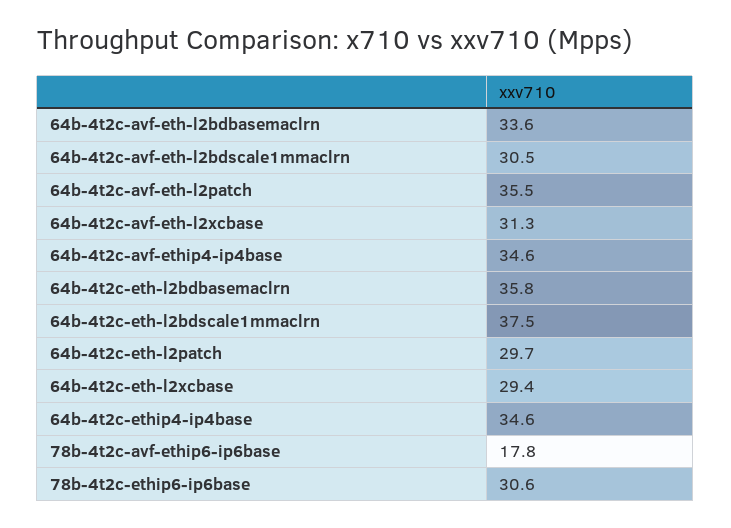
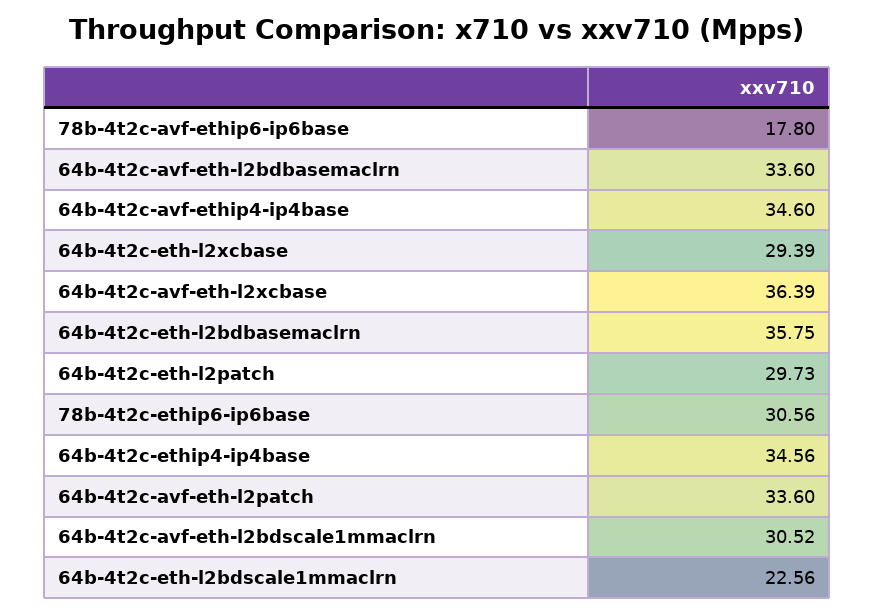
  {
    "64b-4t2c-avf-eth-l2bdbasemaclrn": 33.6,
    "64b-4t2c-avf-eth-l2bdscale1mmaclrn": 30.52,
-   "64b-4t2c-avf-eth-l2patch": 35.5,
+   "64b-4t2c-avf-eth-l2patch": 33.6,
-   "64b-4t2c-avf-eth-l2xcbase": 31.3,
+   "64b-4t2c-avf-eth-l2xcbase": 36.39,
    "64b-4t2c-avf-ethip4-ip4base": 34.6,
    "64b-4t2c-eth-l2bdbasemaclrn": 35.75,
-   "64b-4t2c-eth-l2bdscale1mmaclrn": 37.5,
+   "64b-4t2c-eth-l2bdscale1mmaclrn": 22.56,
    "64b-4t2c-eth-l2patch": 29.73,
    "64b-4t2c-eth-l2xcbase": 29.39,
    "64b-4t2c-ethip4-ip4base": 34.56,
    "78b-4t2c-avf-ethip6-ip6base": 17.8,
    "78b-4t2c-ethip6-ip6base": 30.56
  }

